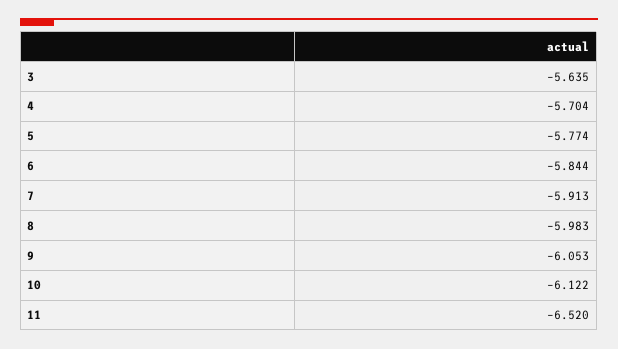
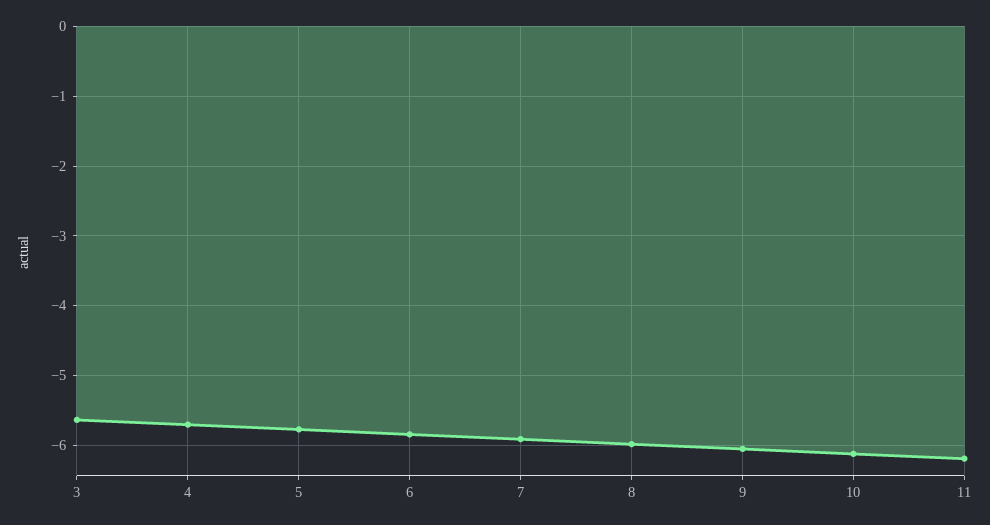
  {
    "3": -5.635,
    "4": -5.704,
    "5": -5.774,
    "6": -5.844,
    "7": -5.913,
    "8": -5.983,
    "9": -6.053,
    "10": -6.122,
-   "11": -6.52
+   "11": -6.2
  }

